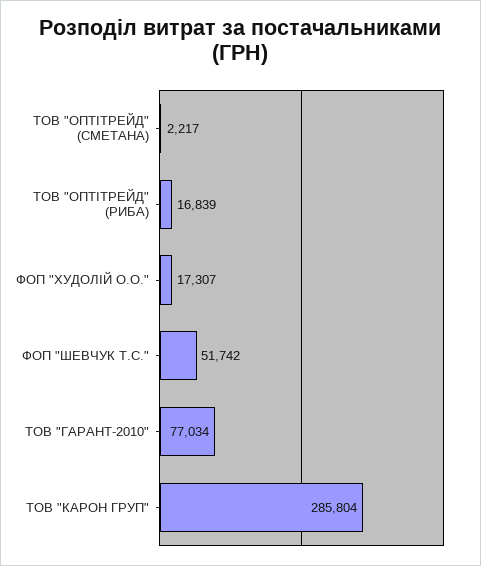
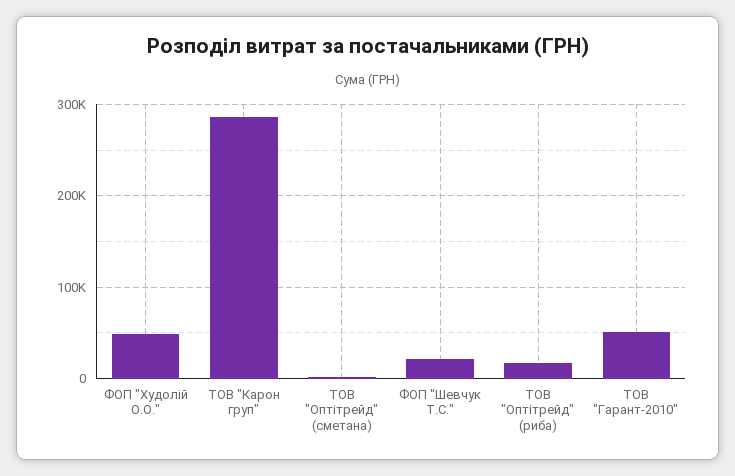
  {
    "ТОВ \"ОПТІТРЕЙД\" (СМЕТАНА)": 2217,
    "ТОВ \"ОПТІТРЕЙД\" (РИБА)": 16839,
-   "ФОП \"ХУДОЛІЙ О.О.\"": 17307,
+   "ФОП \"ХУДОЛІЙ О.О.\"": 50000,
-   "ФОП \"ШЕВЧУК Т.С.\"": 51742,
+   "ФОП \"ШЕВЧУК Т.С.\"": 20000,
-   "ТОВ \"ГАРАНТ-2010\"": 77034,
+   "ТОВ \"ГАРАНТ-2010\"": 50000,
    "ТОВ \"КАРОН ГРУП\"": 285804
  }

